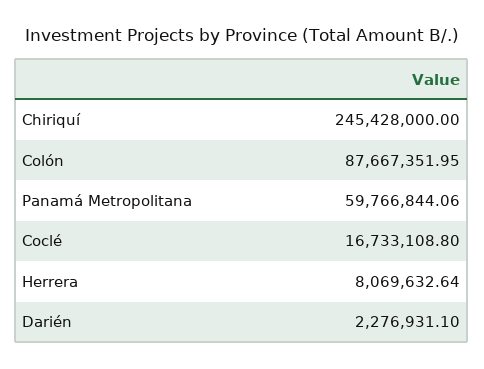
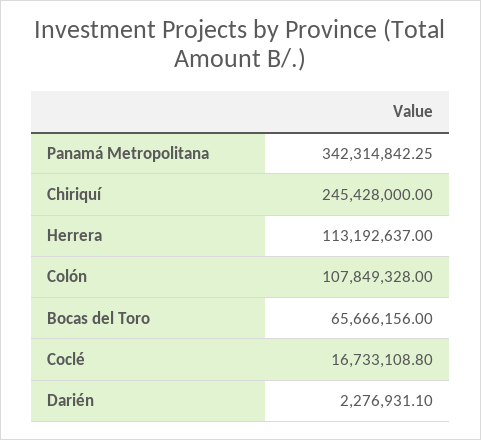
  {
    "Chiriquí": 245428000,
-   "Colón": 87667351.95,
+   "Colón": 107849328,
-   "Panamá Metropolitana": 59766844.06,
+   "Panamá Metropolitana": 342314842.25,
    "Coclé": 16733108.8,
-   "Herrera": 8069632.64,
+   "Herrera": 113192637,
-   "Darién": 2276931.1
+   "Darién": 2276931.1,
+   "Bocas del Toro": 65666156
  }

